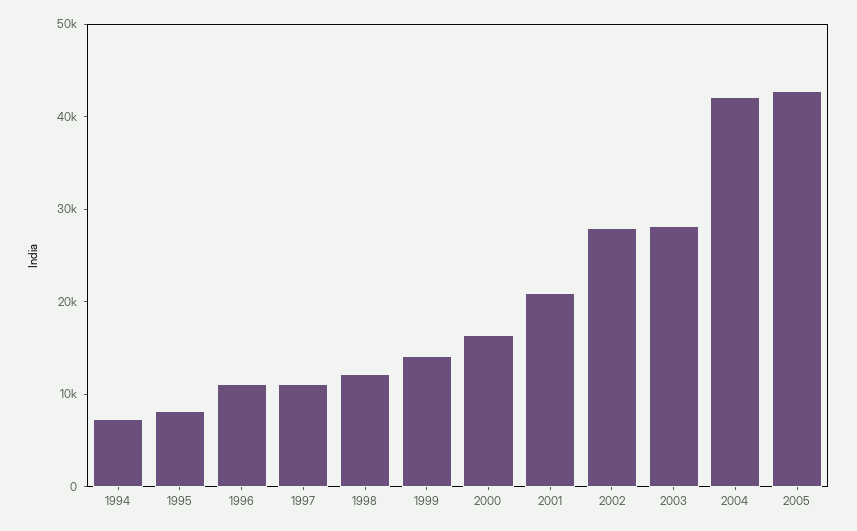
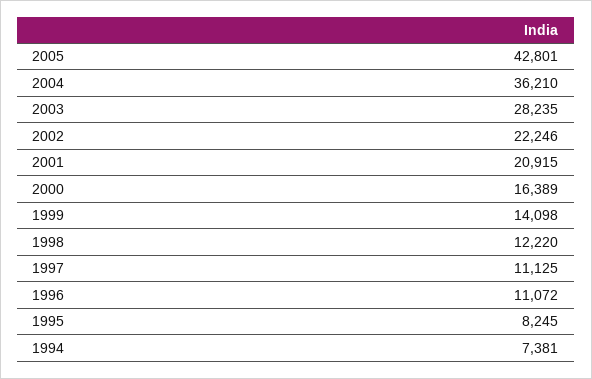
  {
    "1994": 7381,
    "1995": 8245,
    "1996": 11072,
    "1997": 11125,
    "1998": 12220,
    "1999": 14098,
    "2000": 16389,
    "2001": 20915,
-   "2002": 28000,
+   "2002": 22246,
    "2003": 28235,
-   "2004": 42000,
+   "2004": 36210,
    "2005": 42801
  }

